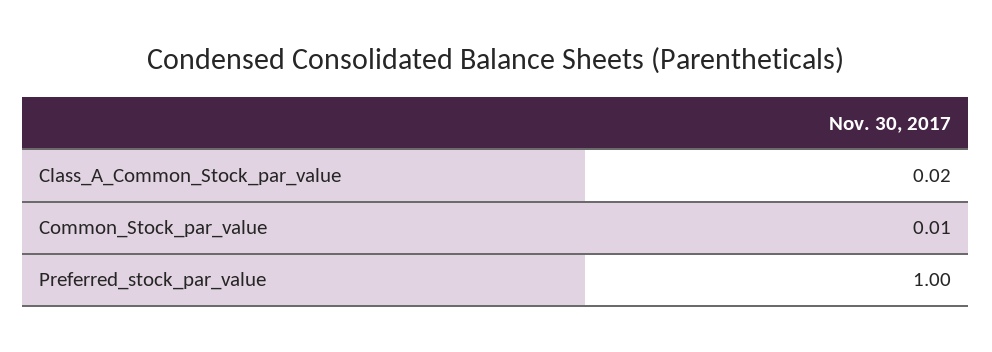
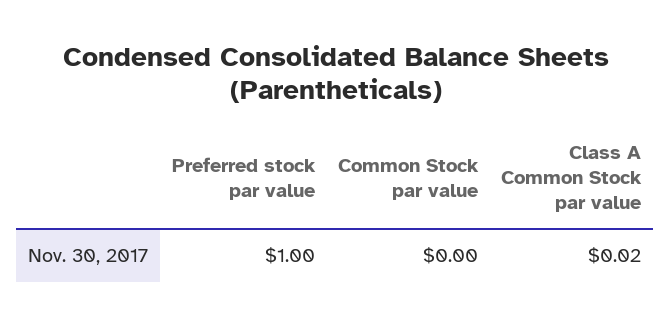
  {
    "Class_A_Common_Stock_par_value": 0.02,
-   "Common_Stock_par_value": 0.01,
+   "Common_Stock_par_value": 0,
    "Preferred_stock_par_value": 1
  }

